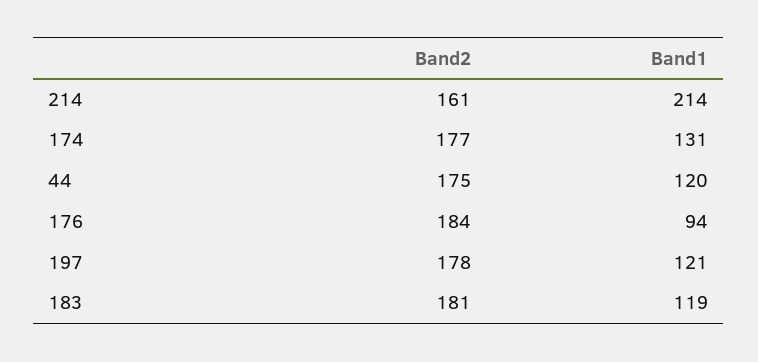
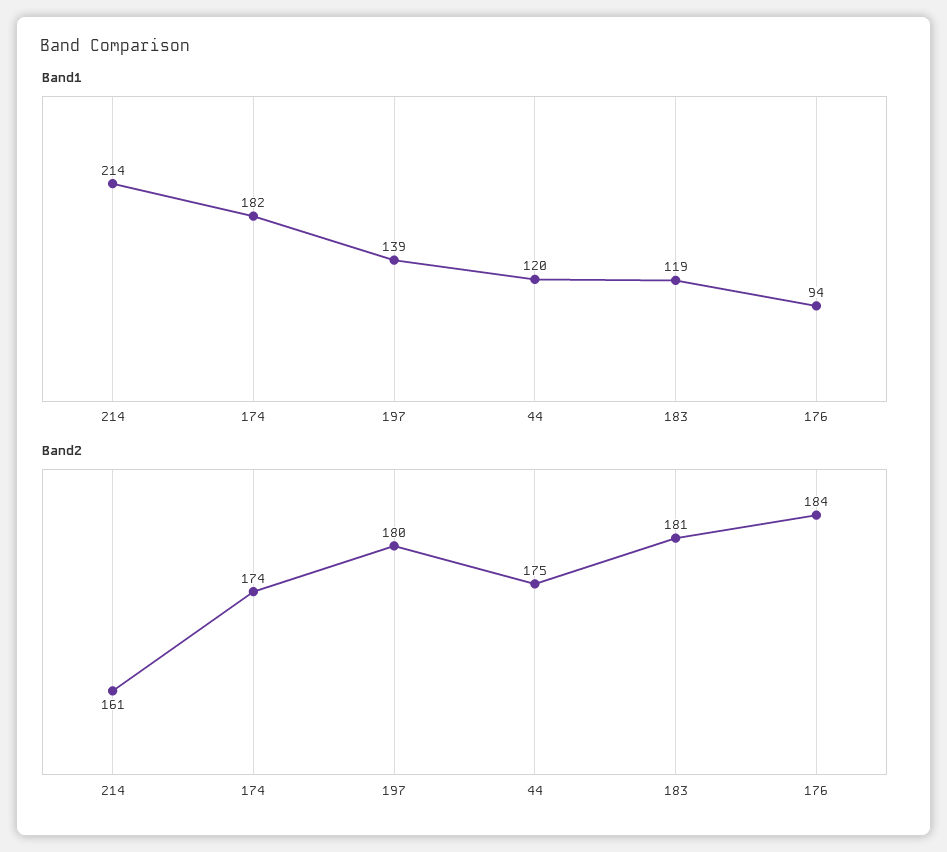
  {
    "Band2": {
      "214": 161,
-     "174": 177,
+     "174": 174,
      "44": 175,
      "176": 184,
-     "197": 178,
+     "197": 180,
      "183": 181
    },
    "Band1": {
      "214": 214,
-     "174": 131,
+     "174": 182,
      "44": 120,
      "176": 94,
-     "197": 121,
+     "197": 139,
      "183": 119
    }
  }

